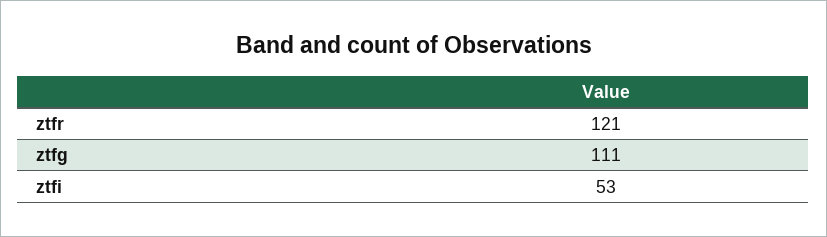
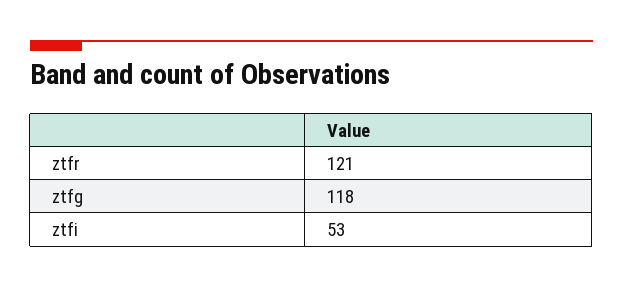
  {
    "ztfr": 121,
-   "ztfg": 111,
+   "ztfg": 118,
    "ztfi": 53
  }

